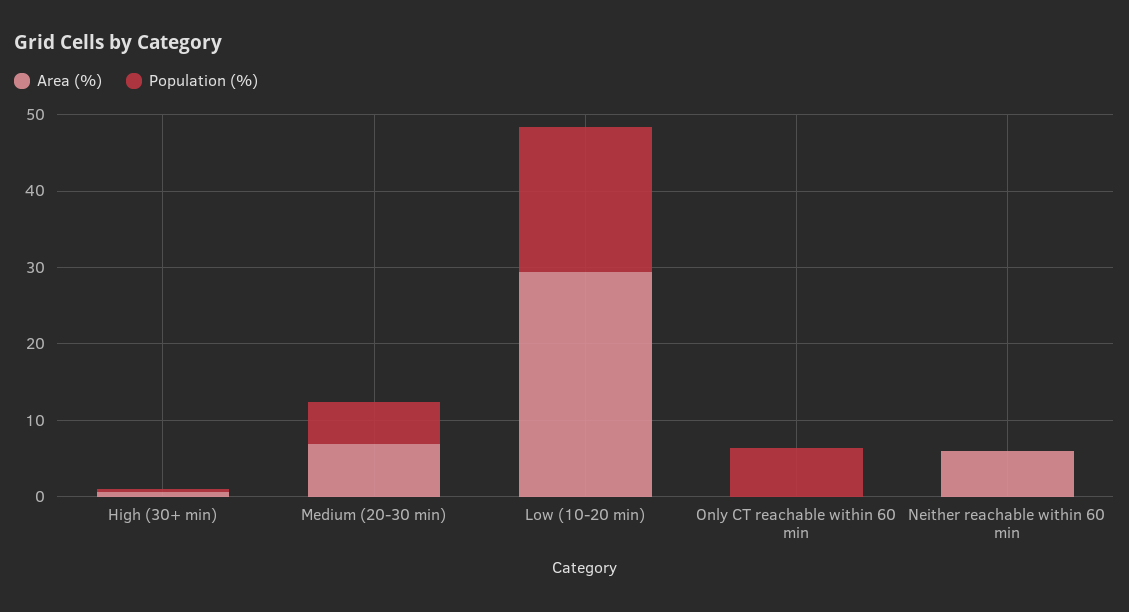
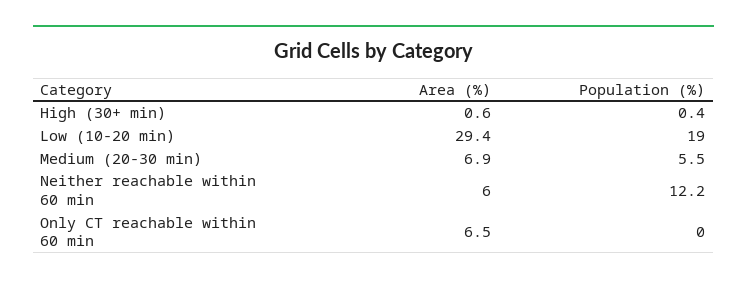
  {
    "Area (%)": {
      "High (30+ min)": 0.6,
      "Medium (20-30 min)": 6.9,
      "Low (10-20 min)": 29.4,
-     "Only CT reachable within 60 min": 0,
+     "Only CT reachable within 60 min": 6.5,
      "Neither reachable within 60 min": 6
    },
    "Population (%)": {
      "High (30+ min)": 0.4,
      "Medium (20-30 min)": 5.5,
      "Low (10-20 min)": 19,
-     "Only CT reachable within 60 min": 6,
+     "Only CT reachable within 60 min": 0,
-     "Neither reachable within 60 min": 0
+     "Neither reachable within 60 min": 12.2
    }
  }

